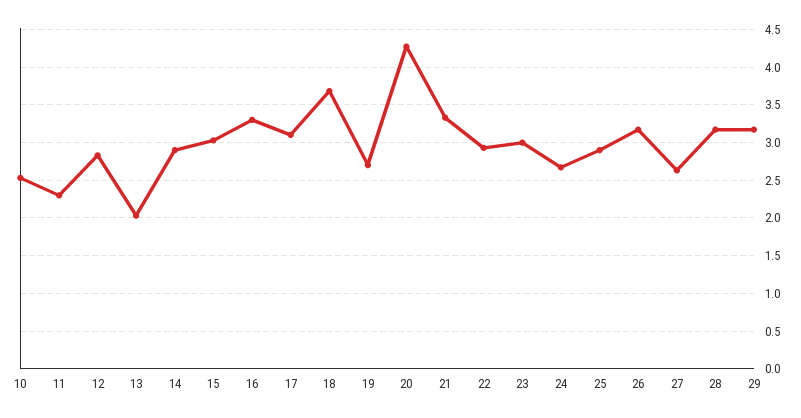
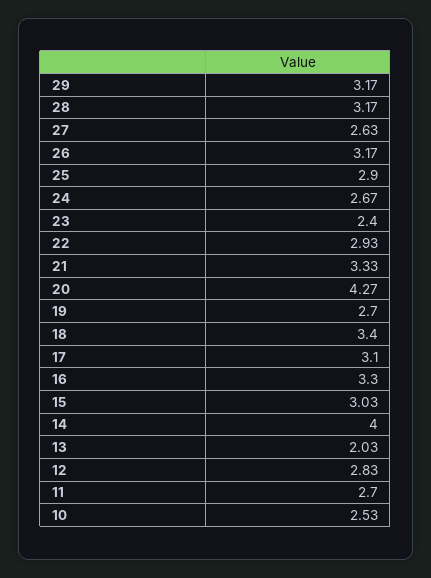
  {
    "10": 2.53,
-   "11": 2.3,
+   "11": 2.7,
    "12": 2.83,
    "13": 2.03,
-   "14": 2.9,
+   "14": 4,
    "15": 3.03,
    "16": 3.3,
    "17": 3.1,
-   "18": 3.7,
+   "18": 3.4,
    "19": 2.7,
    "20": 4.27,
    "21": 3.33,
    "22": 2.93,
-   "23": 3,
+   "23": 2.4,
    "24": 2.67,
    "25": 2.9,
    "26": 3.17,
    "27": 2.63,
    "28": 3.17,
    "29": 3.17
  }

